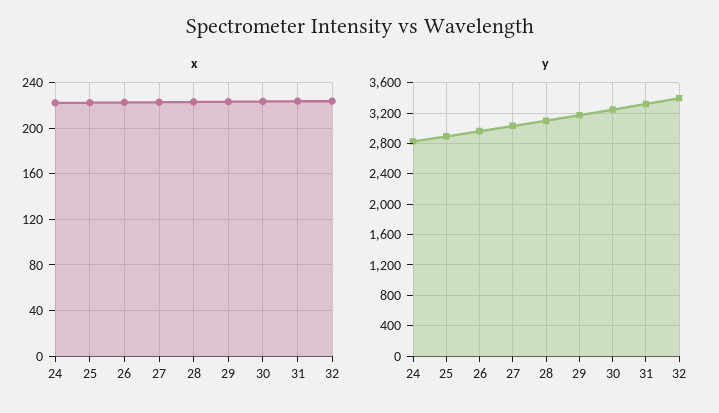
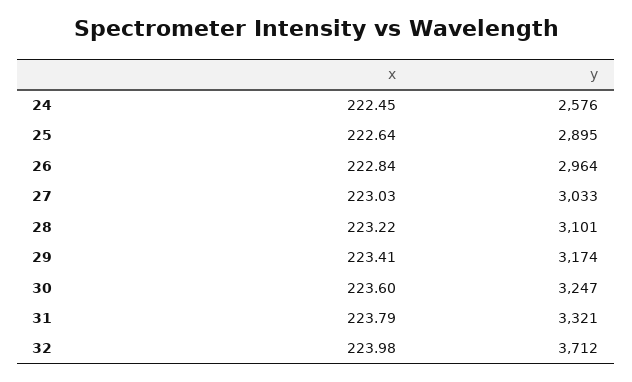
  {
    "x": {
      "24": 222.45,
      "25": 222.64,
      "26": 222.84,
      "27": 223.03,
      "28": 223.22,
      "29": 223.41,
      "30": 223.6,
      "31": 223.79,
      "32": 223.98
    },
    "y": {
-     "24": 2800,
+     "24": 2576,
      "25": 2895,
      "26": 2964,
      "27": 3033,
      "28": 3101,
      "29": 3174,
      "30": 3247,
      "31": 3321,
-     "32": 3400
+     "32": 3712
    }
  }

